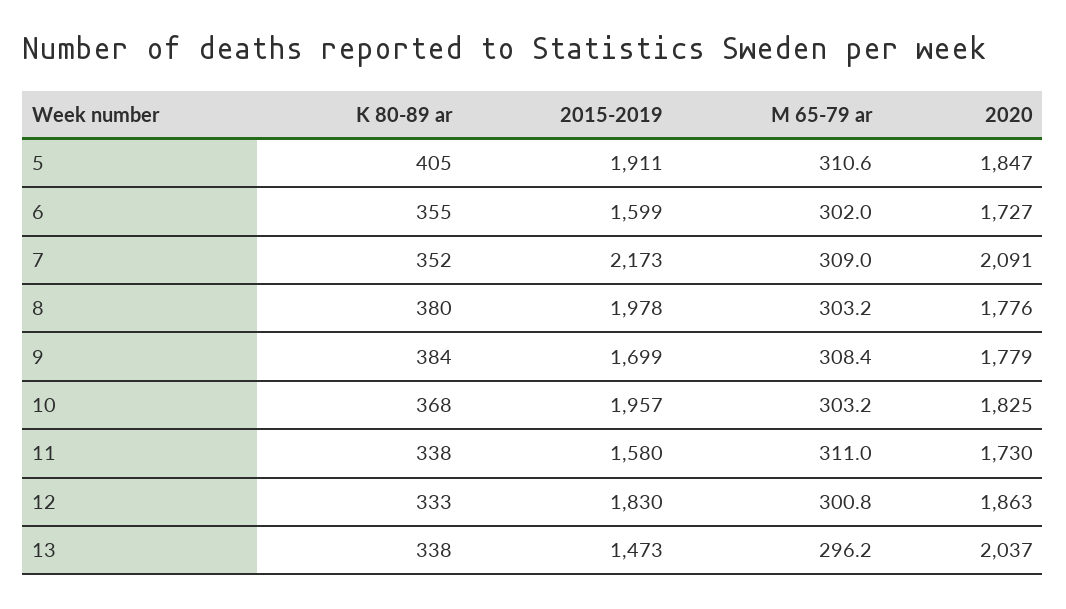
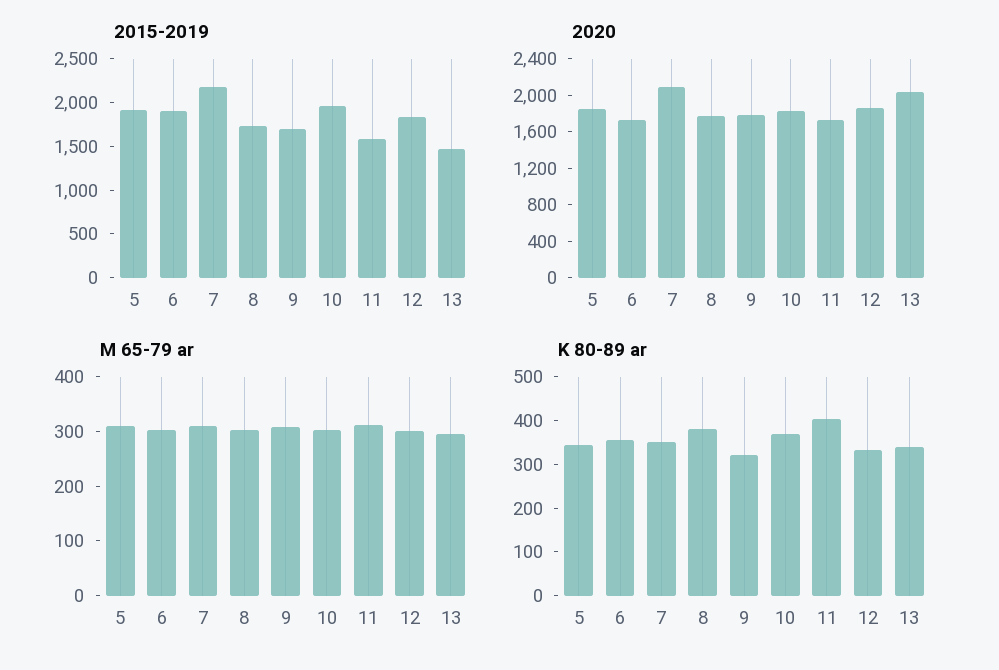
  {
    "K 80-89 ar": {
-     "5": 405,
+     "5": 340,
      "6": 355,
      "7": 352,
      "8": 380,
-     "9": 384,
+     "9": 320,
      "10": 368,
-     "11": 338,
+     "11": 400,
      "12": 333,
      "13": 338
    },
    "2015-2019": {
      "5": 1911,
-     "6": 1599,
+     "6": 1900,
      "7": 2173,
-     "8": 1978,
+     "8": 1700,
      "9": 1699,
      "10": 1957,
      "11": 1580,
      "12": 1830,
      "13": 1473
    },
    "M 65-79 ar": {
      "5": 310.6,
      "6": 302,
      "7": 309,
      "8": 303.2,
      "9": 308.4,
      "10": 303.2,
      "11": 311,
      "12": 300.8,
      "13": 296.2
    },
    "2020": {
      "5": 1847,
      "6": 1727,
      "7": 2091,
      "8": 1776,
      "9": 1779,
      "10": 1825,
      "11": 1730,
      "12": 1863,
      "13": 2037
    }
  }

